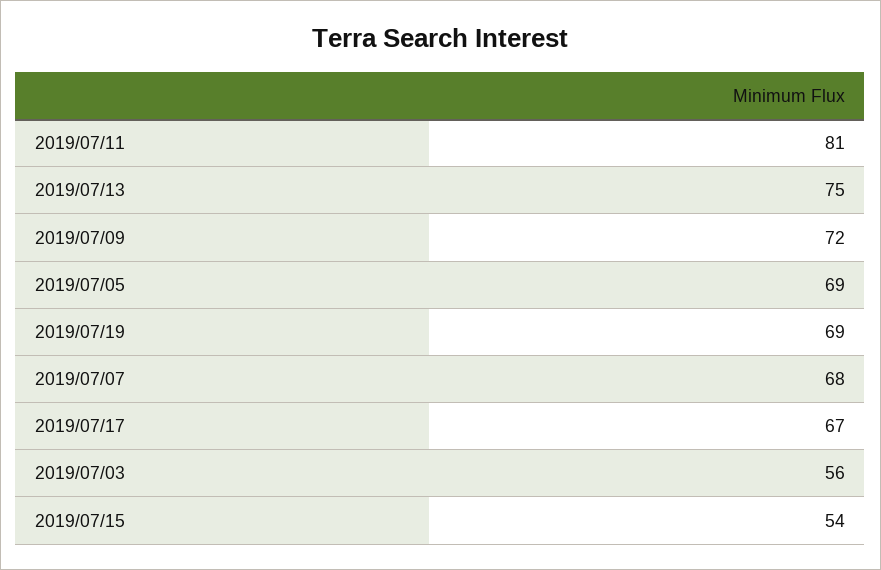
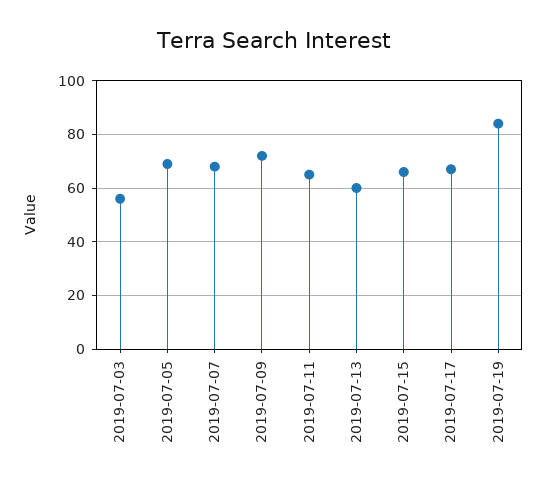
  {
-   "2019/07/11": 81,
+   "2019/07/11": 65,
-   "2019/07/13": 75,
+   "2019/07/13": 60,
    "2019/07/09": 72,
    "2019/07/05": 69,
-   "2019/07/19": 69,
+   "2019/07/19": 85,
    "2019/07/07": 68,
    "2019/07/17": 67,
    "2019/07/03": 56,
-   "2019/07/15": 54
+   "2019/07/15": 65
  }

